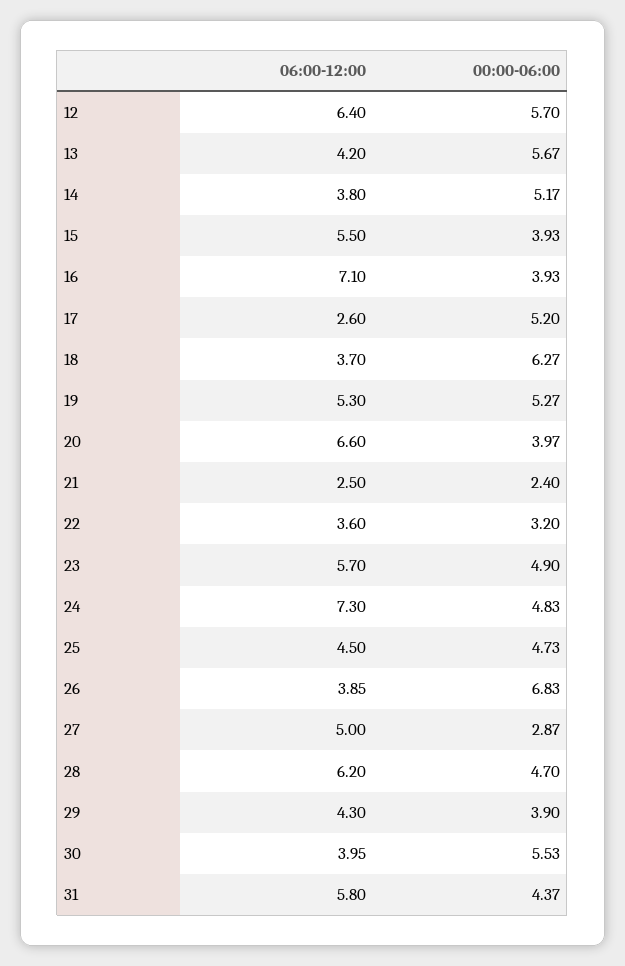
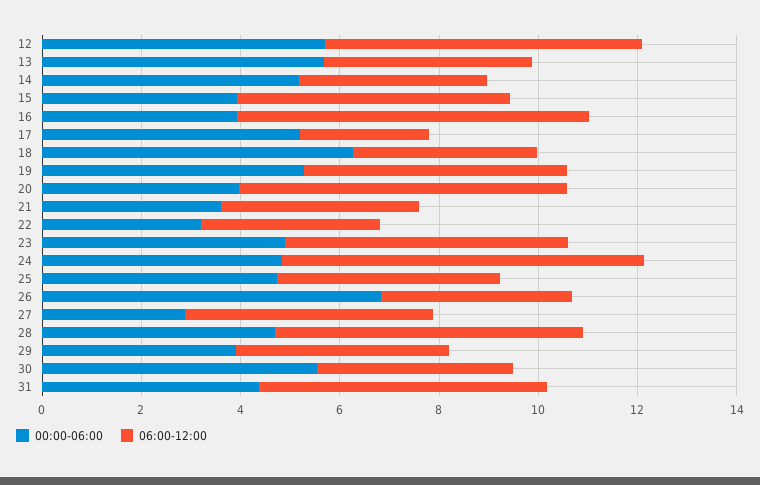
  {
    "06:00-12:00": {
      "12": 6.4,
      "13": 4.2,
      "14": 3.8,
      "15": 5.5,
      "16": 7.1,
      "17": 2.6,
      "18": 3.7,
      "19": 5.3,
      "20": 6.6,
-     "21": 2.5,
+     "21": 4,
      "22": 3.6,
      "23": 5.7,
      "24": 7.3,
      "25": 4.5,
      "26": 3.85,
      "27": 5,
      "28": 6.2,
      "29": 4.3,
      "30": 3.95,
      "31": 5.8
    },
    "00:00-06:00": {
      "12": 5.7,
      "13": 5.67,
      "14": 5.17,
      "15": 3.93,
      "16": 3.93,
      "17": 5.2,
      "18": 6.27,
      "19": 5.27,
      "20": 3.97,
-     "21": 2.4,
+     "21": 3.5,
      "22": 3.2,
      "23": 4.9,
      "24": 4.83,
      "25": 4.73,
      "26": 6.83,
      "27": 2.87,
      "28": 4.7,
      "29": 3.9,
      "30": 5.53,
      "31": 4.37
    }
  }

